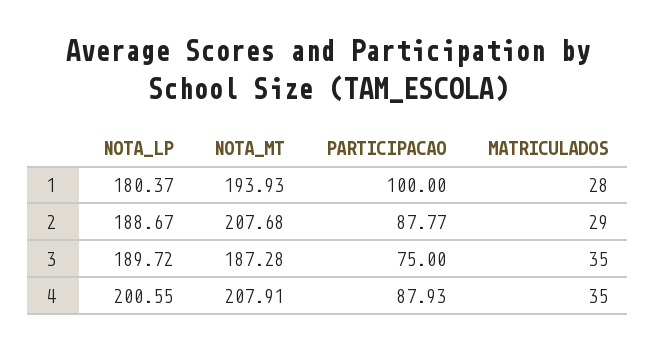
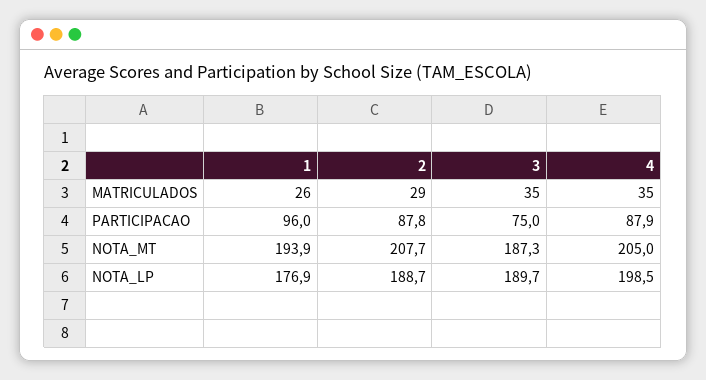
  {
    "NOTA_LP": {
-     "1": 180.37,
+     "1": 176.9,
      "2": 188.67,
      "3": 189.72,
-     "4": 200.55
+     "4": 198.5
    },
    "NOTA_MT": {
      "1": 193.93,
      "2": 207.68,
      "3": 187.28,
-     "4": 207.91
+     "4": 205
    },
    "PARTICIPACAO": {
-     "1": 100,
+     "1": 96,
      "2": 87.77,
      "3": 75,
      "4": 87.93
    },
    "MATRICULADOS": {
-     "1": 28,
+     "1": 26,
      "2": 29,
      "3": 35,
      "4": 35
    }
  }

